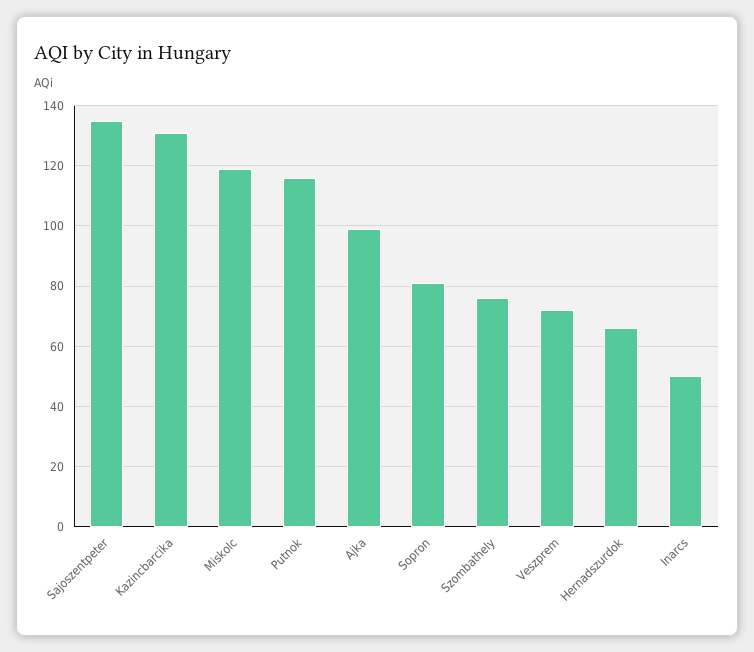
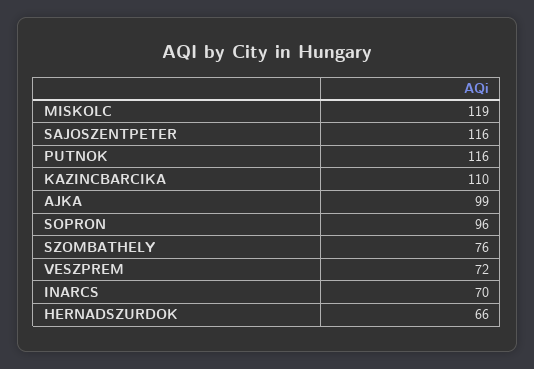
  {
-   "Sajoszentpeter": 135,
+   "Sajoszentpeter": 116,
-   "Kazincbarcika": 130,
+   "Kazincbarcika": 110,
    "Miskolc": 119,
    "Putnok": 116,
    "Ajka": 99,
-   "Sopron": 80,
+   "Sopron": 96,
    "Szombathely": 76,
    "Veszprem": 72,
    "Hernadszurdok": 66,
-   "Inarcs": 50
+   "Inarcs": 70
  }

